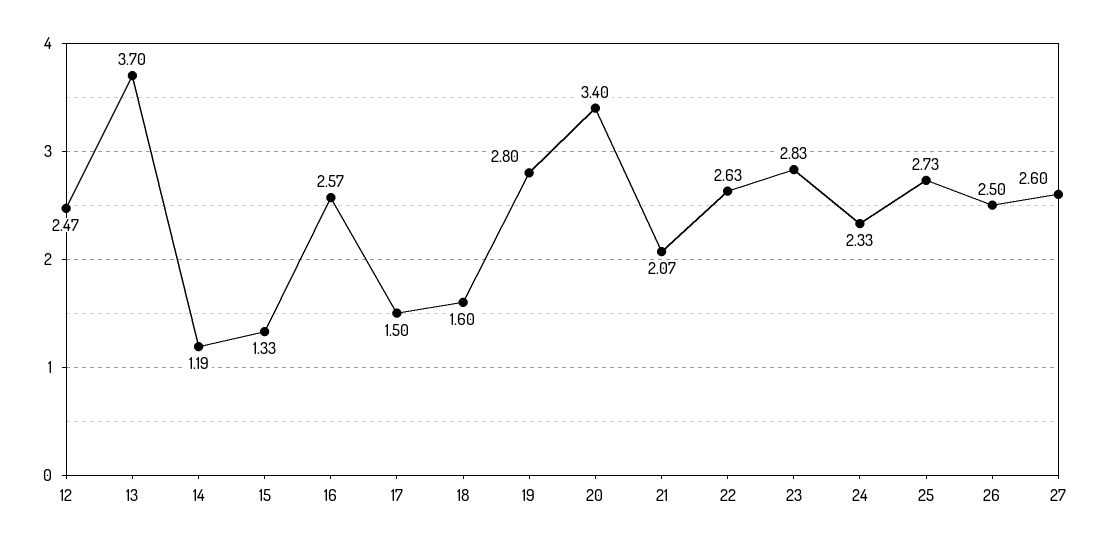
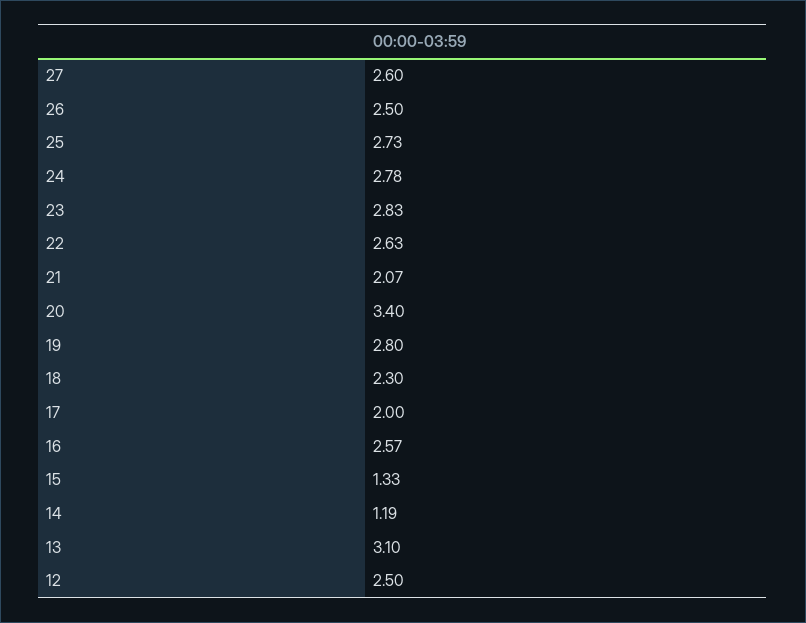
  {
-   "12": 2.47,
+   "12": 2.5,
-   "13": 3.7,
+   "13": 3.1,
    "14": 1.19,
    "15": 1.33,
    "16": 2.57,
-   "17": 1.5,
+   "17": 2,
-   "18": 1.6,
+   "18": 2.3,
    "19": 2.8,
    "20": 3.4,
    "21": 2.07,
    "22": 2.63,
    "23": 2.83,
-   "24": 2.33,
+   "24": 2.78,
    "25": 2.73,
    "26": 2.5,
    "27": 2.6
  }

